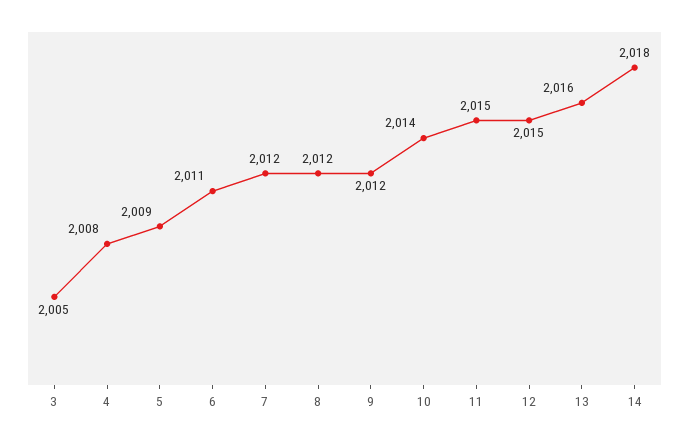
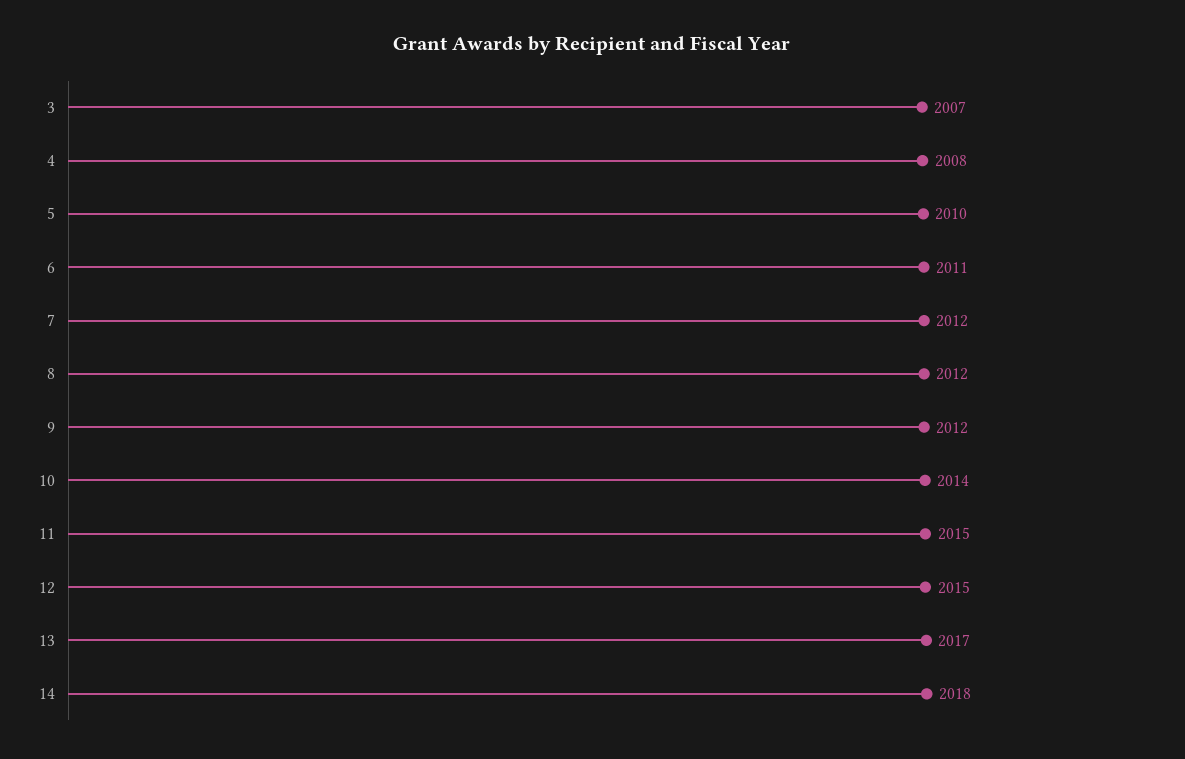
  {
-   "3": 2005,
+   "3": 2007,
    "4": 2008,
-   "5": 2009,
+   "5": 2010,
    "6": 2011,
    "7": 2012,
    "8": 2012,
    "9": 2012,
    "10": 2014,
    "11": 2015,
    "12": 2015,
-   "13": 2016,
+   "13": 2017,
    "14": 2018
  }

